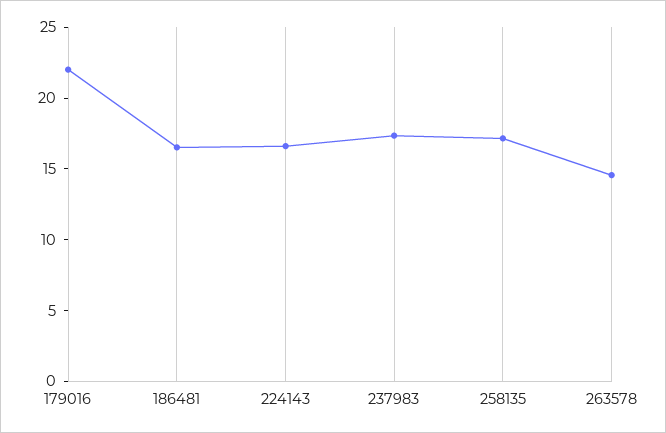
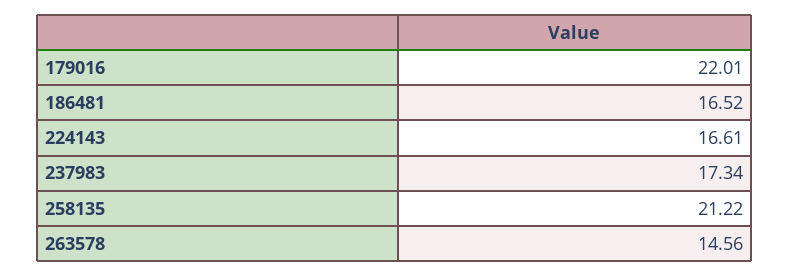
  {
    "179016": 22.01,
    "186481": 16.52,
    "224143": 16.61,
    "237983": 17.34,
-   "258135": 17,
+   "258135": 21.22,
    "263578": 14.56
  }

